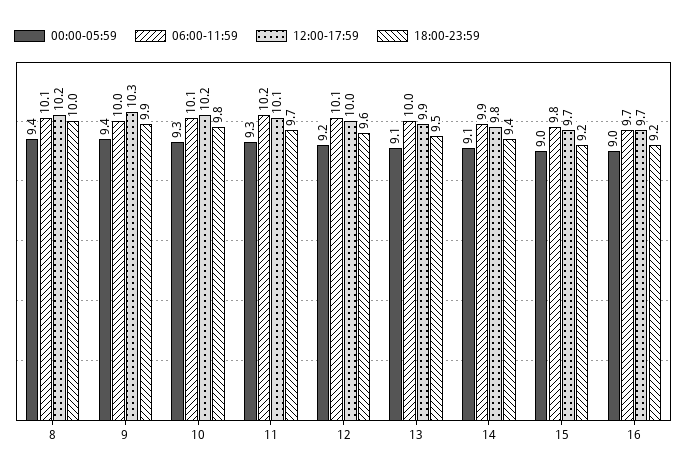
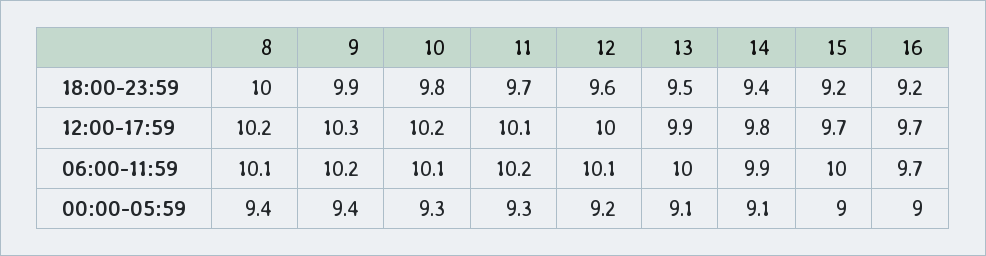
  {
    "00:00-05:59": {
      "8": 9.4,
      "9": 9.4,
      "10": 9.3,
      "11": 9.3,
      "12": 9.2,
      "13": 9.1,
      "14": 9.1,
      "15": 9,
      "16": 9
    },
    "06:00-11:59": {
      "8": 10.1,
-     "9": 10,
+     "9": 10.2,
      "10": 10.1,
      "11": 10.2,
      "12": 10.1,
      "13": 10,
      "14": 9.9,
-     "15": 9.8,
+     "15": 10,
      "16": 9.7
    },
    "12:00-17:59": {
      "8": 10.2,
      "9": 10.3,
      "10": 10.2,
      "11": 10.1,
      "12": 10,
      "13": 9.9,
      "14": 9.8,
      "15": 9.7,
      "16": 9.7
    },
    "18:00-23:59": {
      "8": 10,
      "9": 9.9,
      "10": 9.8,
      "11": 9.7,
      "12": 9.6,
      "13": 9.5,
      "14": 9.4,
      "15": 9.2,
      "16": 9.2
    }
  }

